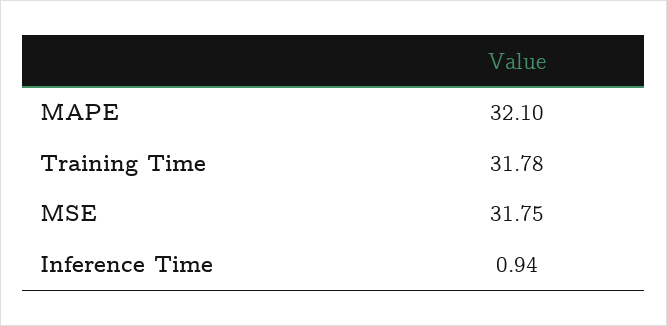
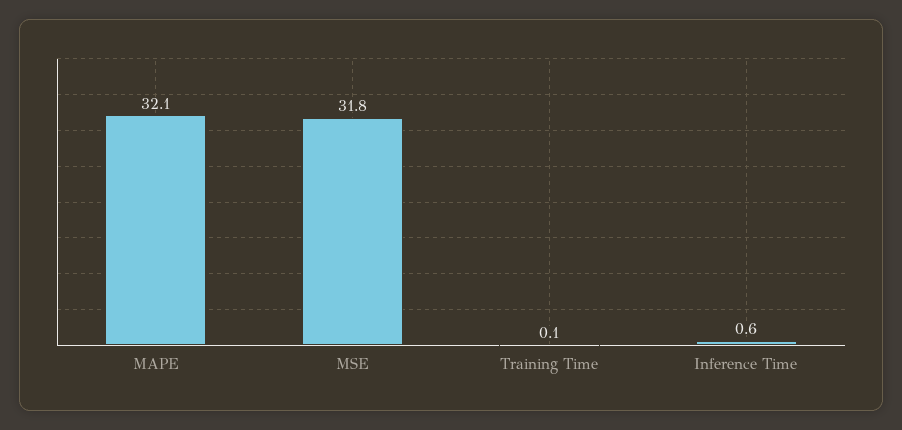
  {
    "MAPE": 32.1,
-   "Training Time": 31.78,
+   "Training Time": 0.1,
    "MSE": 31.75,
-   "Inference Time": 0.94
+   "Inference Time": 0.6
  }

